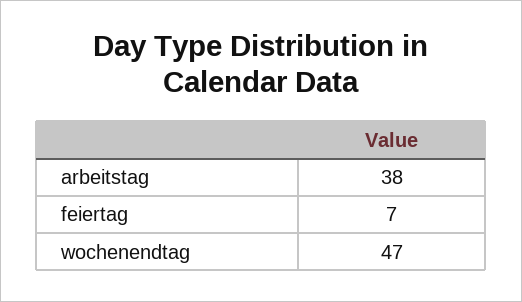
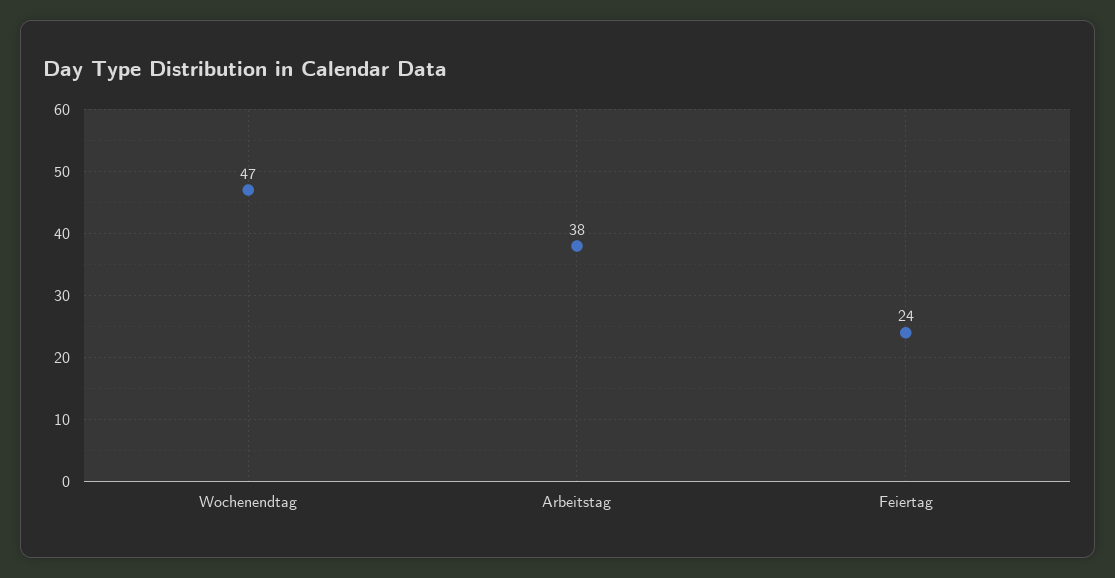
  {
    "arbeitstag": 38,
-   "feiertag": 7,
+   "feiertag": 24,
    "wochenendtag": 47
  }

